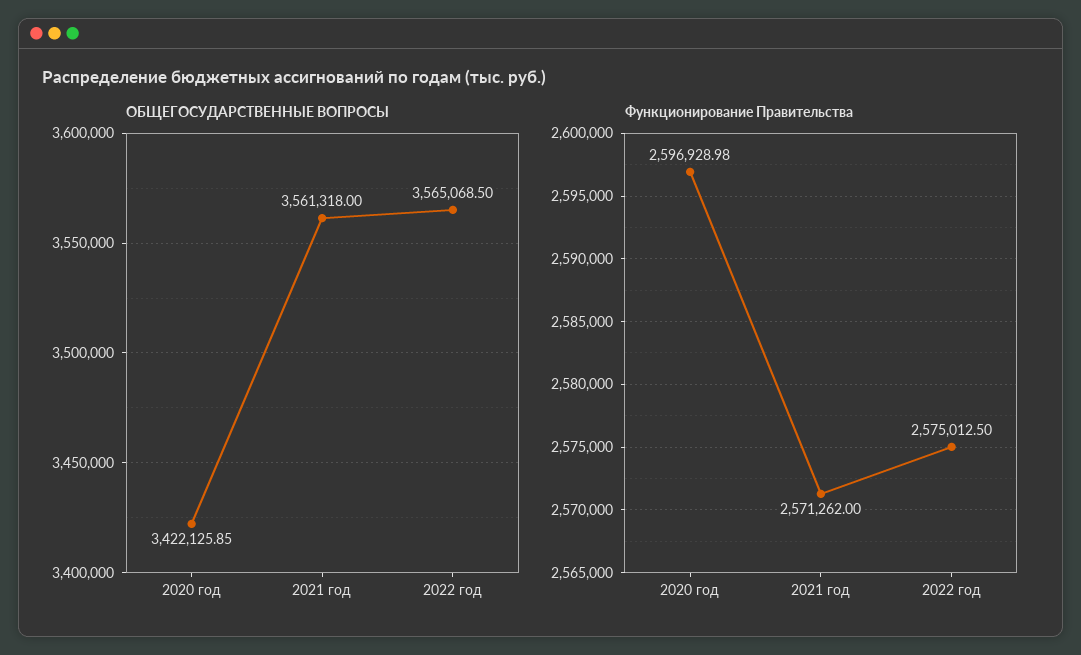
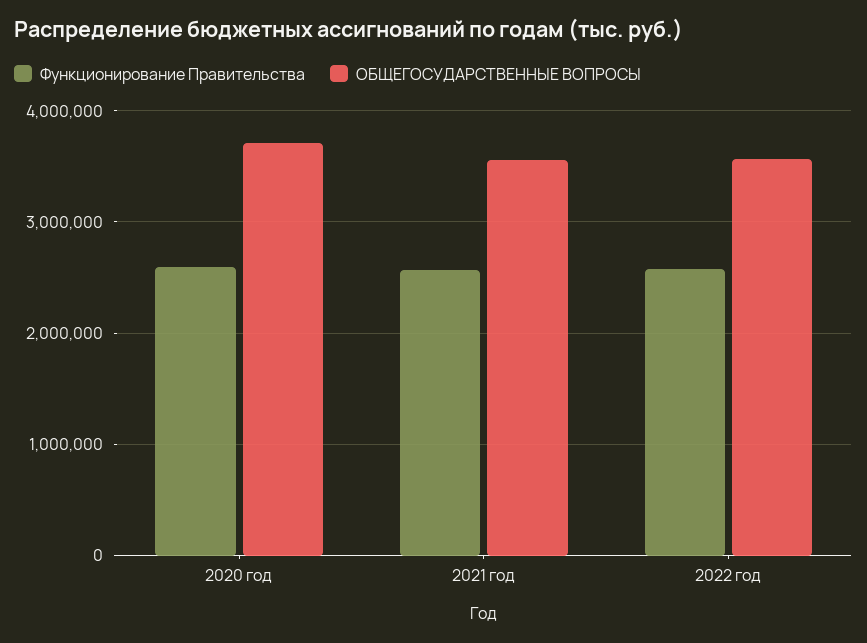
  {
    "ОБЩЕГОСУДАРСТВЕННЫЕ ВОПРОСЫ": {
-     "2020 год": 3422125.85,
+     "2020 год": 3700000,
      "2021 год": 3561318,
      "2022 год": 3565068.5
    },
    "Функционирование Правительства": {
      "2020 год": 2596928.98,
      "2021 год": 2571262,
      "2022 год": 2575012.5
    }
  }

